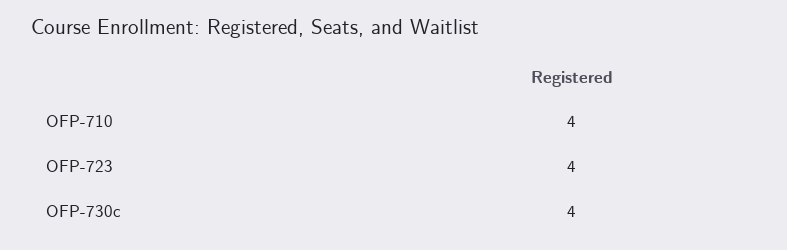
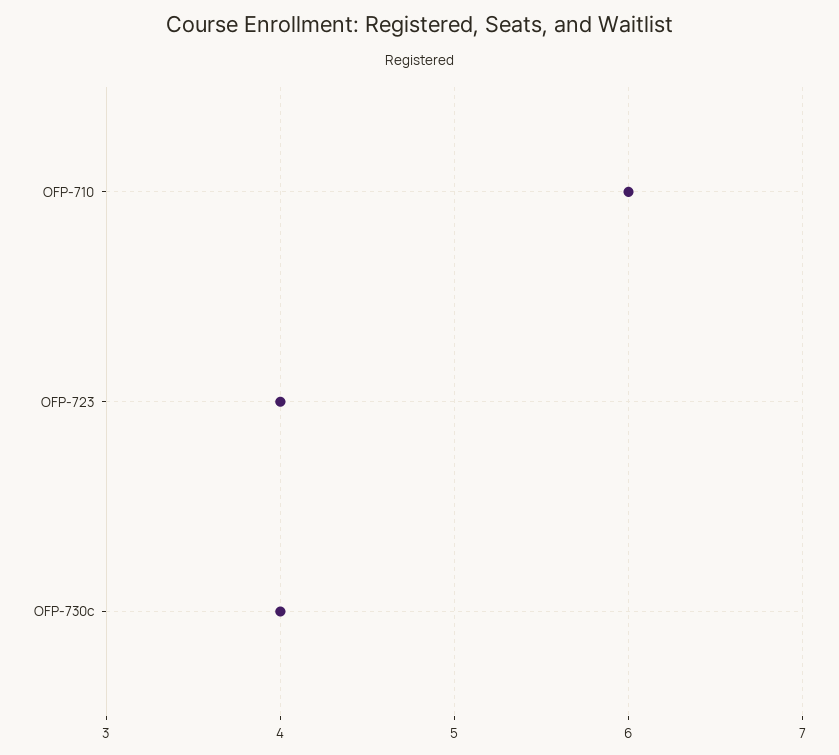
  {
-   "OFP-710": 4,
+   "OFP-710": 6,
    "OFP-723": 4,
    "OFP-730c": 4
  }

